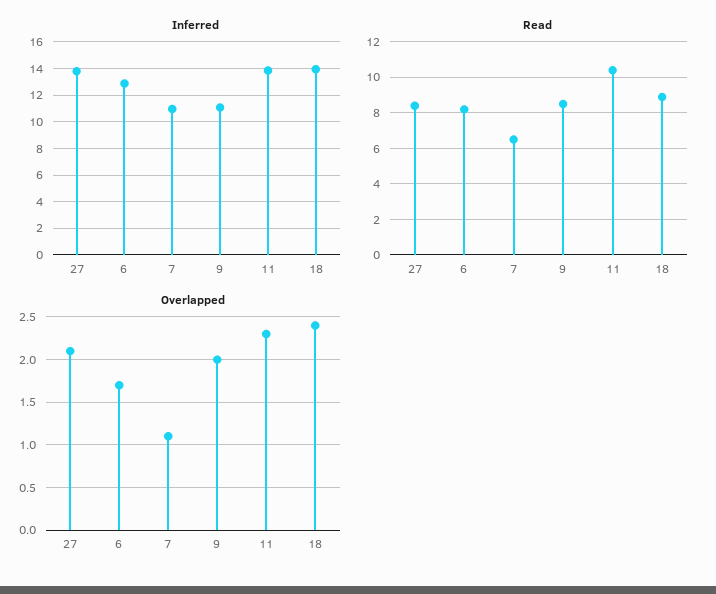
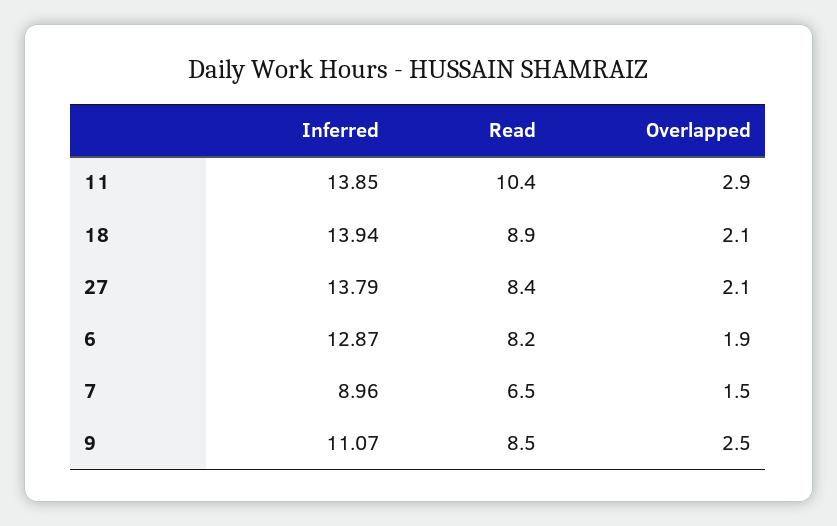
  {
    "Inferred": {
      "27": 13.79,
      "6": 12.87,
-     "7": 11,
+     "7": 8.96,
      "9": 11.07,
      "11": 13.85,
      "18": 13.94
    },
    "Read": {
      "27": 8.4,
      "6": 8.2,
      "7": 6.5,
      "9": 8.5,
      "11": 10.4,
      "18": 8.9
    },
    "Overlapped": {
      "27": 2.1,
-     "6": 1.7,
+     "6": 1.9,
-     "7": 1.1,
+     "7": 1.5,
-     "9": 2,
+     "9": 2.5,
-     "11": 2.3,
+     "11": 2.9,
-     "18": 2.4
+     "18": 2.1
    }
  }

